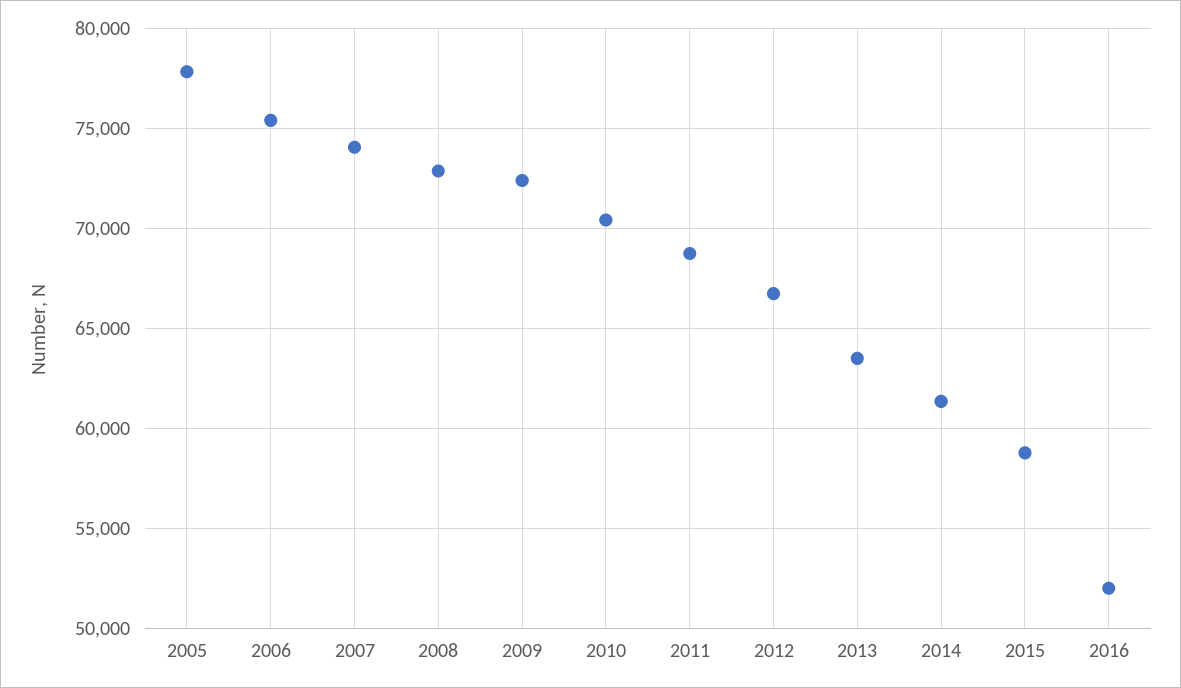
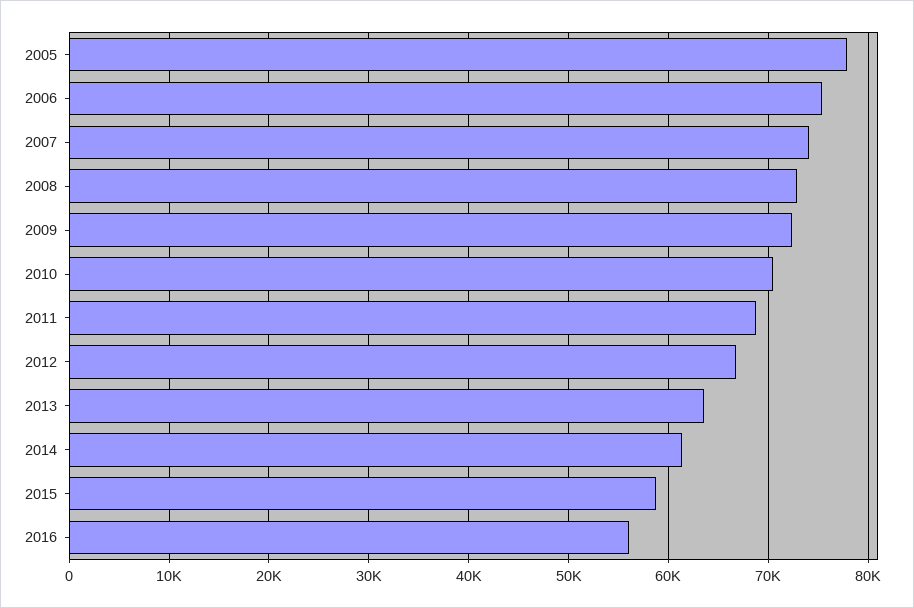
  {
    "2005": 78000,
    "2006": 75500,
    "2007": 74000,
    "2008": 73000,
    "2009": 72500,
    "2010": 70500,
    "2011": 69000,
    "2012": 66500,
    "2013": 63500,
    "2014": 61500,
    "2015": 59000,
-   "2016": 52000
+   "2016": 56000
  }

